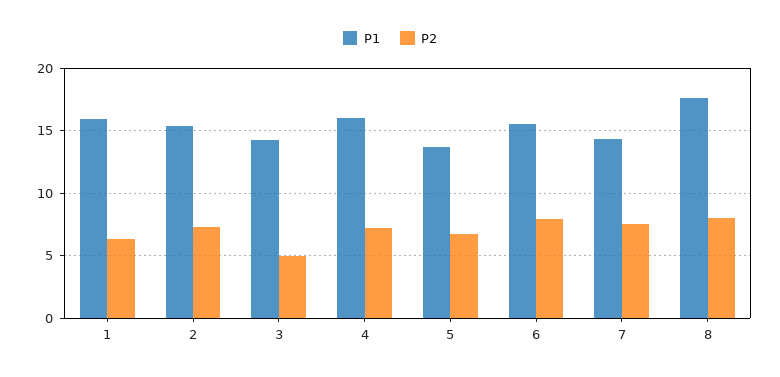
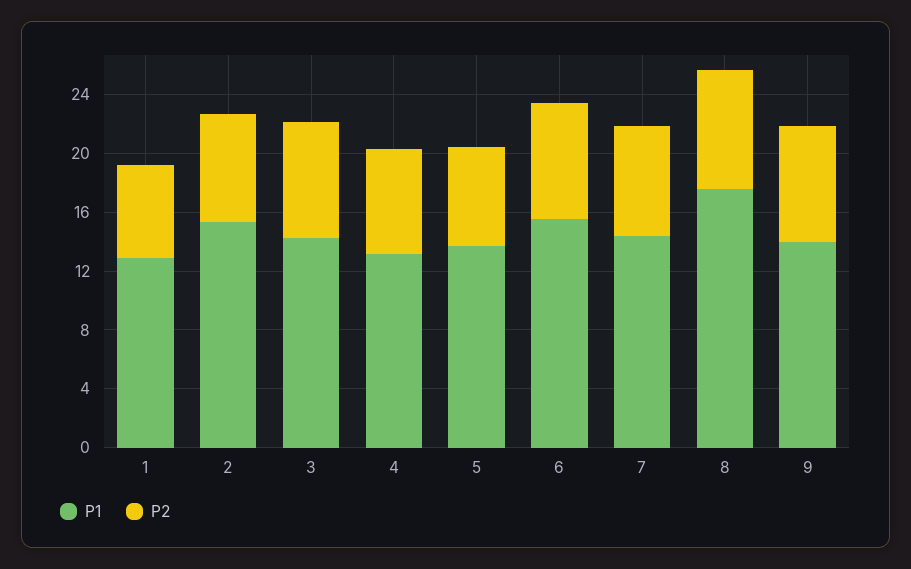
  {
    "P1": {
-     "1": 16,
+     "1": 13,
      "2": 15.5,
      "3": 14,
-     "4": 16,
+     "4": 13,
      "5": 13.5,
      "6": 15.5,
      "7": 14.5,
-     "8": 17.5
+     "8": 17.5,
+     "9": 14
    },
    "P2": {
      "1": 6.5,
      "2": 7.5,
-     "3": 5,
+     "3": 8,
      "4": 7,
      "5": 6.5,
      "6": 8,
      "7": 7.5,
-     "8": 8
+     "8": 8,
+     "9": 8
    }
  }

